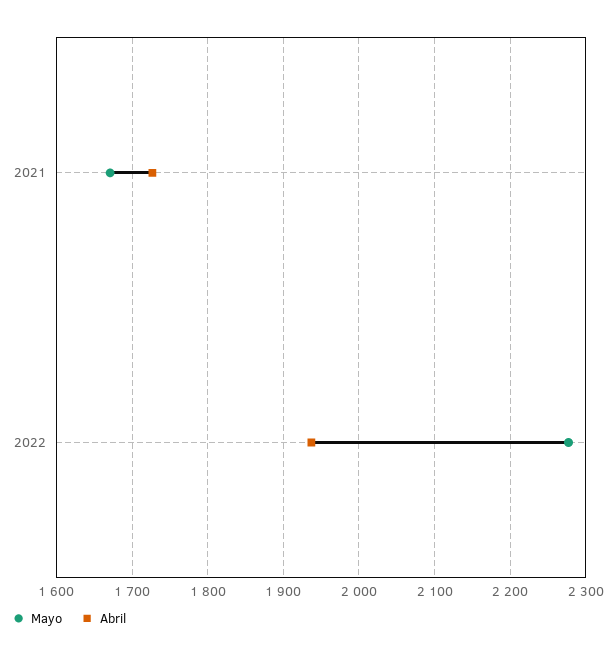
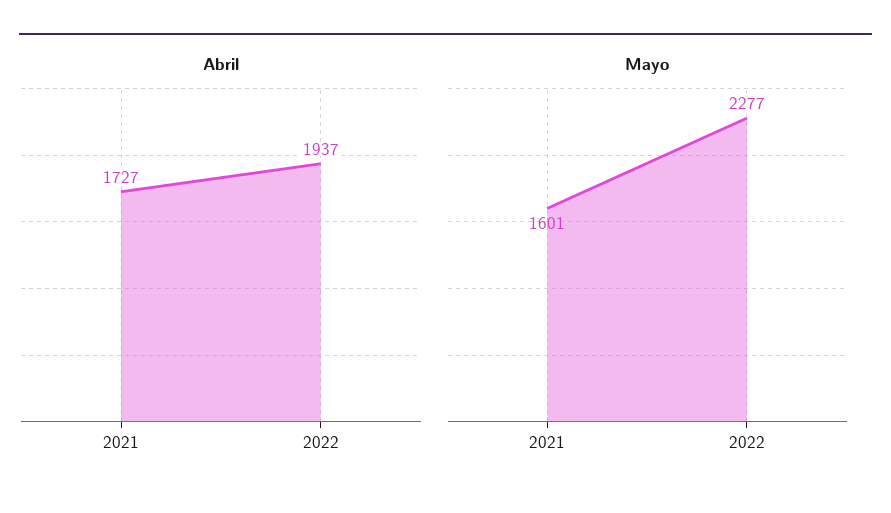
  {
    "Mayo": {
-     "2021": 1670,
+     "2021": 1601,
      "2022": 2277
    },
    "Abril": {
      "2021": 1727,
      "2022": 1937
    }
  }

